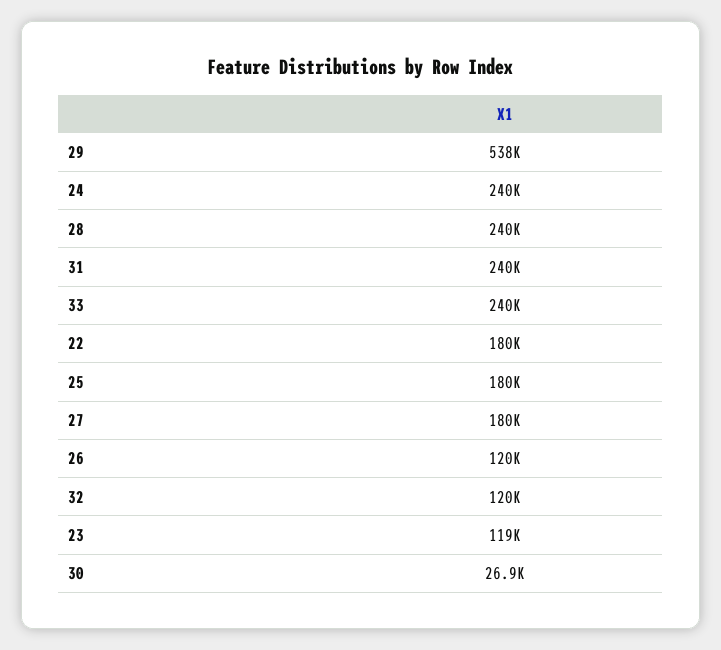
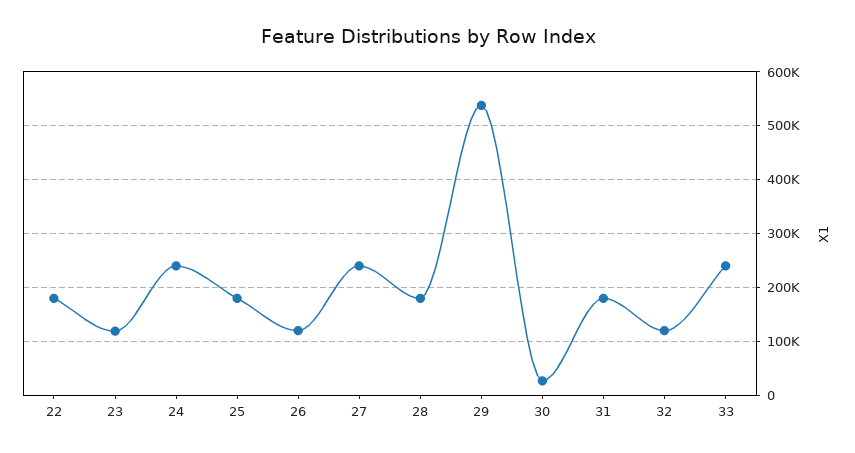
  {
    "29": 538000,
    "24": 240000,
-   "28": 240000,
+   "28": 180000,
-   "31": 240000,
+   "31": 180000,
    "33": 240000,
    "22": 180000,
    "25": 180000,
-   "27": 180000,
+   "27": 240000,
    "26": 120000,
    "32": 120000,
    "23": 119000,
    "30": 26900
  }

